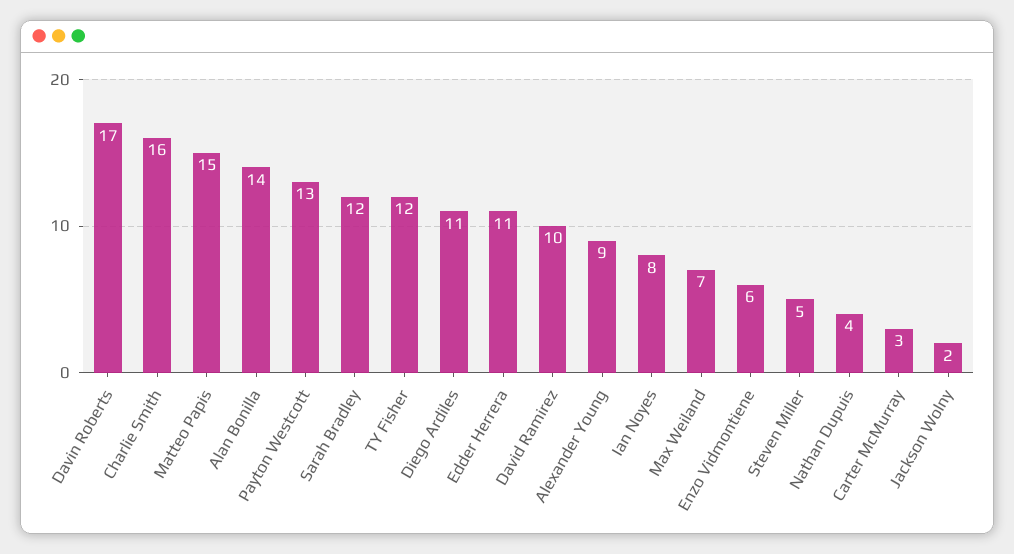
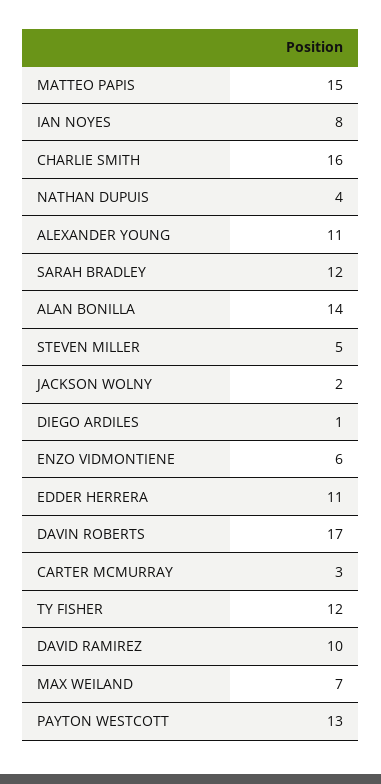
  {
    "Davin Roberts": 17,
    "Charlie Smith": 16,
    "Matteo Papis": 15,
    "Alan Bonilla": 14,
    "Payton Westcott": 13,
    "Sarah Bradley": 12,
    "TY Fisher": 12,
-   "Diego Ardiles": 11,
+   "Diego Ardiles": 1,
    "Edder Herrera": 11,
    "David Ramirez": 10,
-   "Alexander Young": 9,
+   "Alexander Young": 11,
    "Ian Noyes": 8,
    "Max Weiland": 7,
    "Enzo Vidmontiene": 6,
    "Steven Miller": 5,
    "Nathan Dupuis": 4,
    "Carter McMurray": 3,
    "Jackson Wolny": 2
  }

